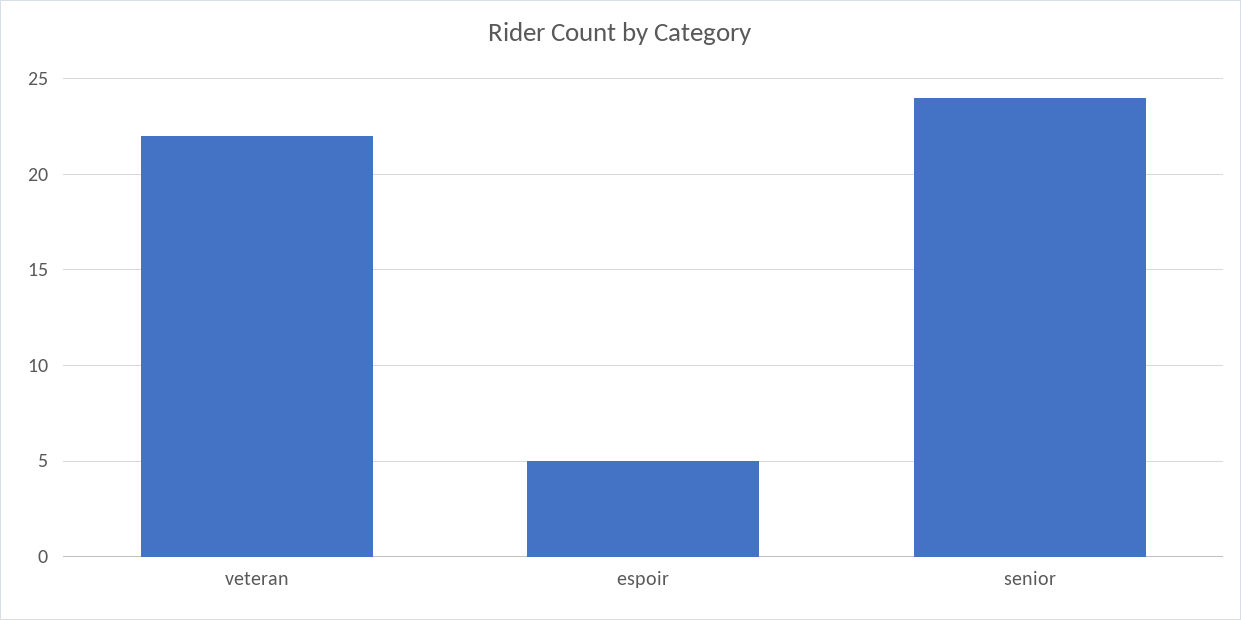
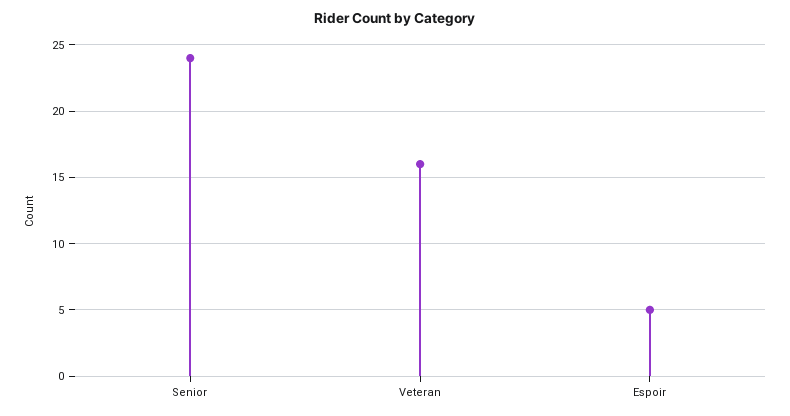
  {
-   "veteran": 22,
+   "veteran": 16,
    "espoir": 5,
    "senior": 24
  }

